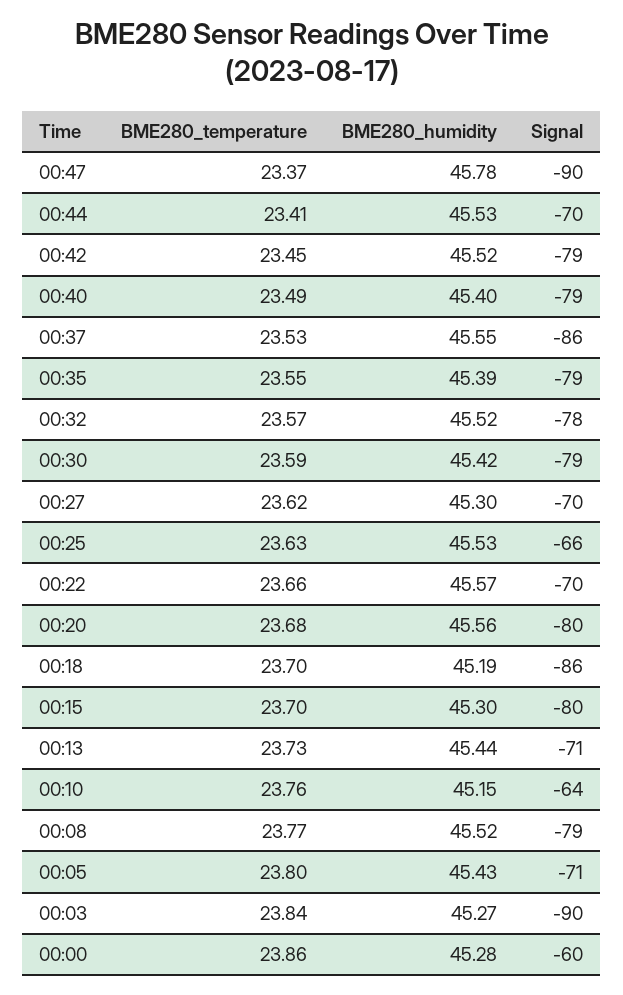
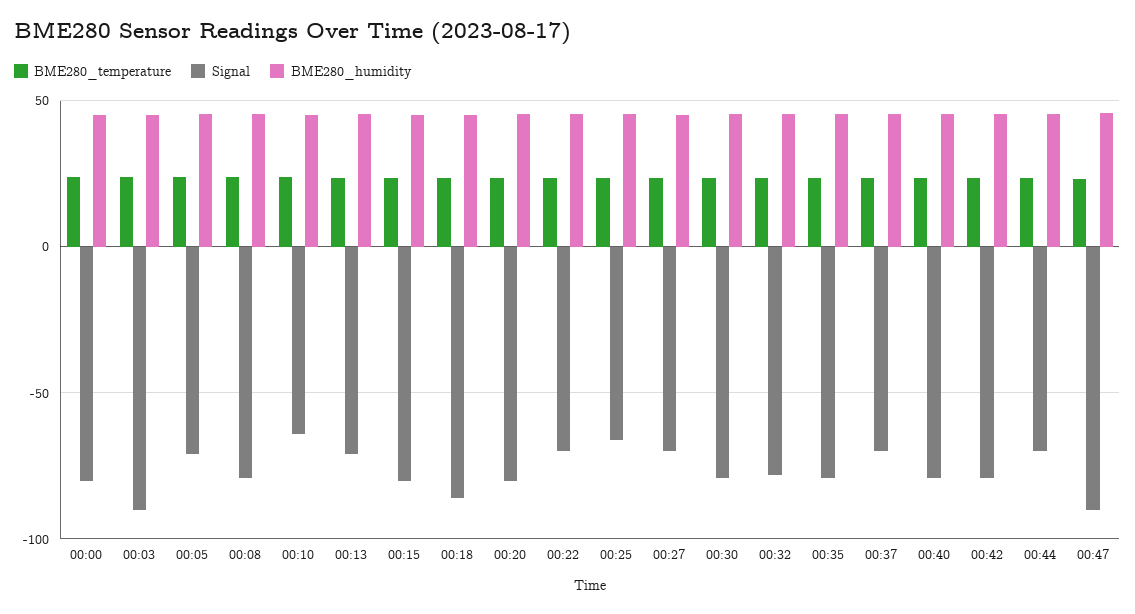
  {
    "BME280_temperature": {
      "00:47": 23.37,
      "00:44": 23.41,
      "00:42": 23.45,
      "00:40": 23.49,
      "00:37": 23.53,
      "00:35": 23.55,
      "00:32": 23.57,
      "00:30": 23.59,
      "00:27": 23.62,
      "00:25": 23.63,
      "00:22": 23.66,
      "00:20": 23.68,
      "00:18": 23.7,
      "00:15": 23.7,
      "00:13": 23.73,
      "00:10": 23.76,
      "00:08": 23.77,
      "00:05": 23.8,
      "00:03": 23.84,
      "00:00": 23.86
    },
    "BME280_humidity": {
      "00:47": 45.78,
      "00:44": 45.53,
      "00:42": 45.52,
      "00:40": 45.4,
      "00:37": 45.55,
      "00:35": 45.39,
      "00:32": 45.52,
      "00:30": 45.42,
      "00:27": 45.3,
      "00:25": 45.53,
      "00:22": 45.57,
      "00:20": 45.56,
      "00:18": 45.19,
      "00:15": 45.3,
      "00:13": 45.44,
      "00:10": 45.15,
      "00:08": 45.52,
      "00:05": 45.43,
      "00:03": 45.27,
      "00:00": 45.28
    },
    "Signal": {
      "00:47": -90,
      "00:44": -70,
      "00:42": -79,
      "00:40": -79,
-     "00:37": -86,
+     "00:37": -70,
      "00:35": -79,
      "00:32": -78,
      "00:30": -79,
      "00:27": -70,
      "00:25": -66,
      "00:22": -70,
      "00:20": -80,
      "00:18": -86,
      "00:15": -80,
      "00:13": -71,
      "00:10": -64,
      "00:08": -79,
      "00:05": -71,
      "00:03": -90,
-     "00:00": -60
+     "00:00": -80
    }
  }

